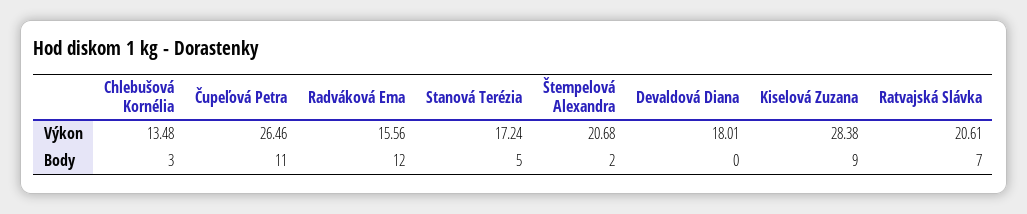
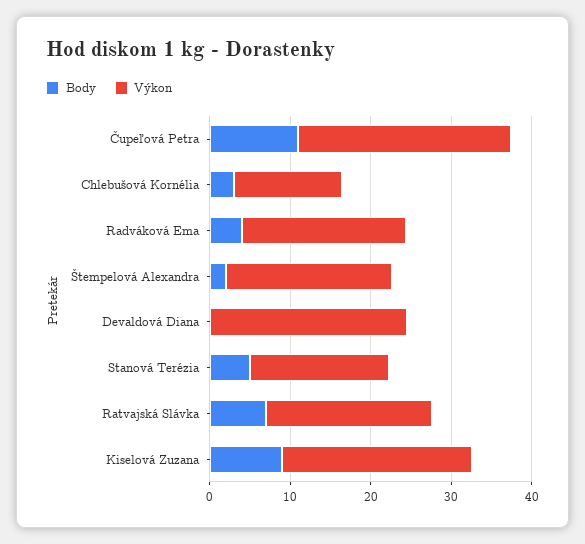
  {
    "Výkon": {
      "Chlebušová Kornélia": 13.48,
      "Čupeľová Petra": 26.46,
-     "Radváková Ema": 15.56,
+     "Radváková Ema": 20,
      "Stanová Terézia": 17.24,
      "Štempelová Alexandra": 20.68,
-     "Devaldová Diana": 18.01,
+     "Devaldová Diana": 24,
-     "Kiselová Zuzana": 28.38,
+     "Kiselová Zuzana": 24,
      "Ratvajská Slávka": 20.61
    },
    "Body": {
      "Chlebušová Kornélia": 3,
      "Čupeľová Petra": 11,
-     "Radváková Ema": 12,
+     "Radváková Ema": 4,
      "Stanová Terézia": 5,
      "Štempelová Alexandra": 2,
      "Devaldová Diana": 0,
      "Kiselová Zuzana": 9,
      "Ratvajská Slávka": 7
    }
  }

